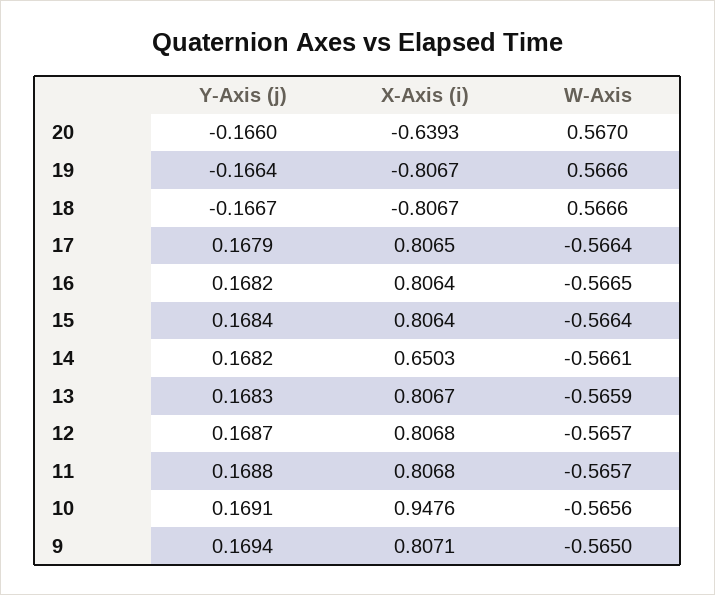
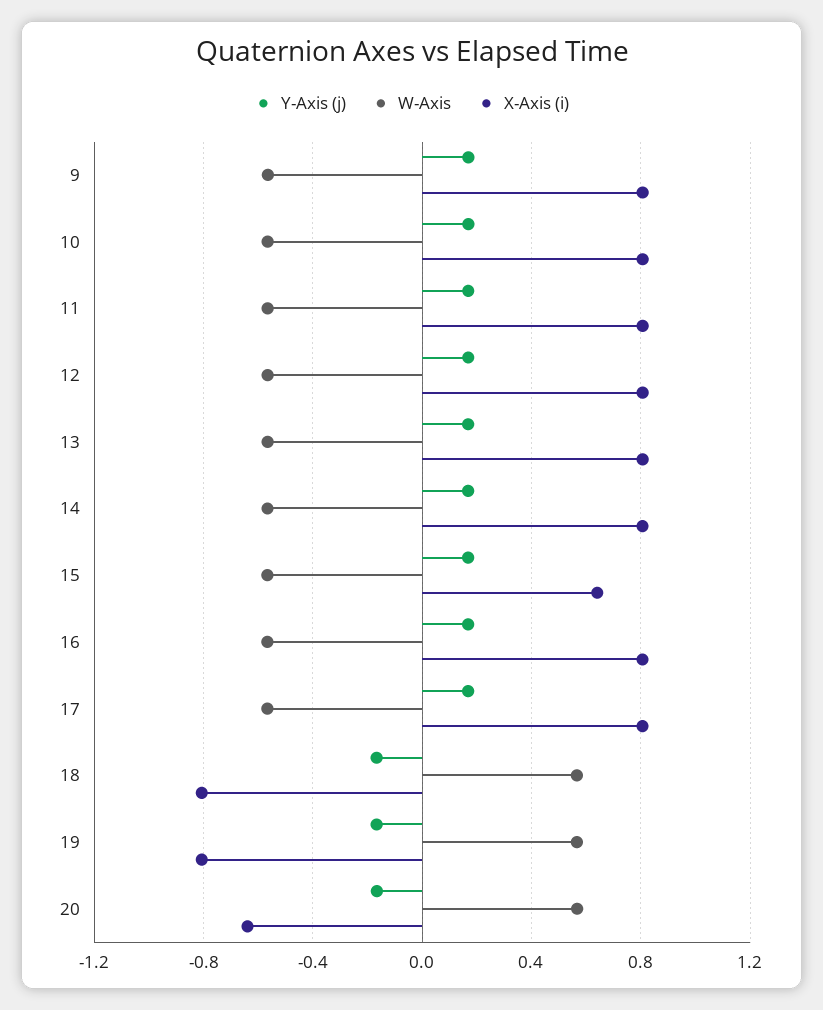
  {
    "Y-Axis (j)": {
      "20": -0.166,
      "19": -0.1664,
      "18": -0.1667,
      "17": 0.1679,
      "16": 0.1682,
      "15": 0.1684,
      "14": 0.1682,
      "13": 0.1683,
      "12": 0.1687,
      "11": 0.1688,
      "10": 0.1691,
      "9": 0.1694
    },
    "X-Axis (i)": {
      "20": -0.6393,
      "19": -0.8067,
      "18": -0.8067,
      "17": 0.8065,
      "16": 0.8064,
-     "15": 0.8064,
+     "15": 0.65,
-     "14": 0.6503,
+     "14": 0.8,
      "13": 0.8067,
      "12": 0.8068,
      "11": 0.8068,
-     "10": 0.9476,
+     "10": 0.8,
      "9": 0.8071
    },
    "W-Axis": {
      "20": 0.567,
      "19": 0.5666,
      "18": 0.5666,
      "17": -0.5664,
      "16": -0.5665,
      "15": -0.5664,
      "14": -0.5661,
      "13": -0.5659,
      "12": -0.5657,
      "11": -0.5657,
      "10": -0.5656,
      "9": -0.565
    }
  }

